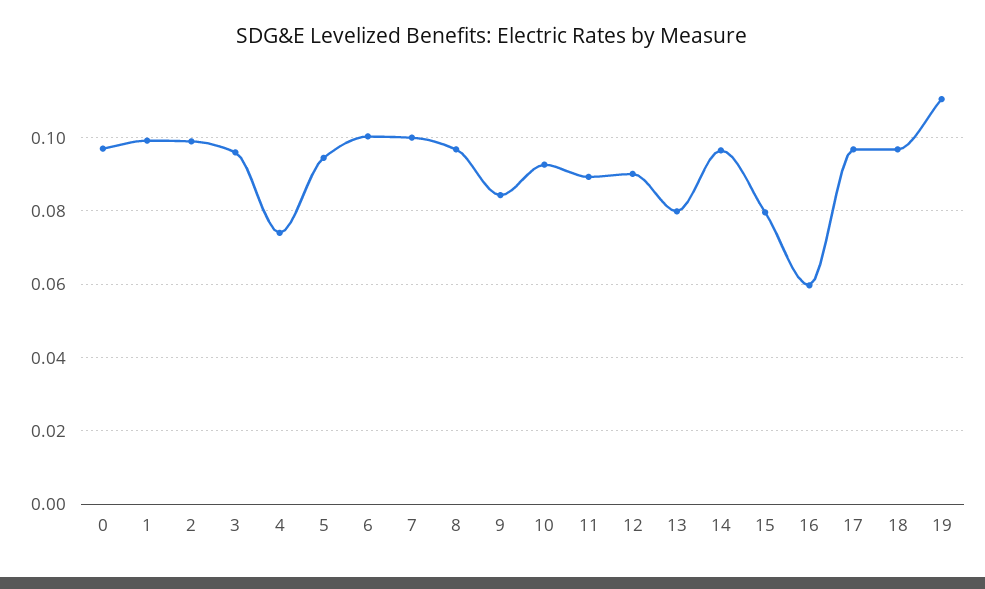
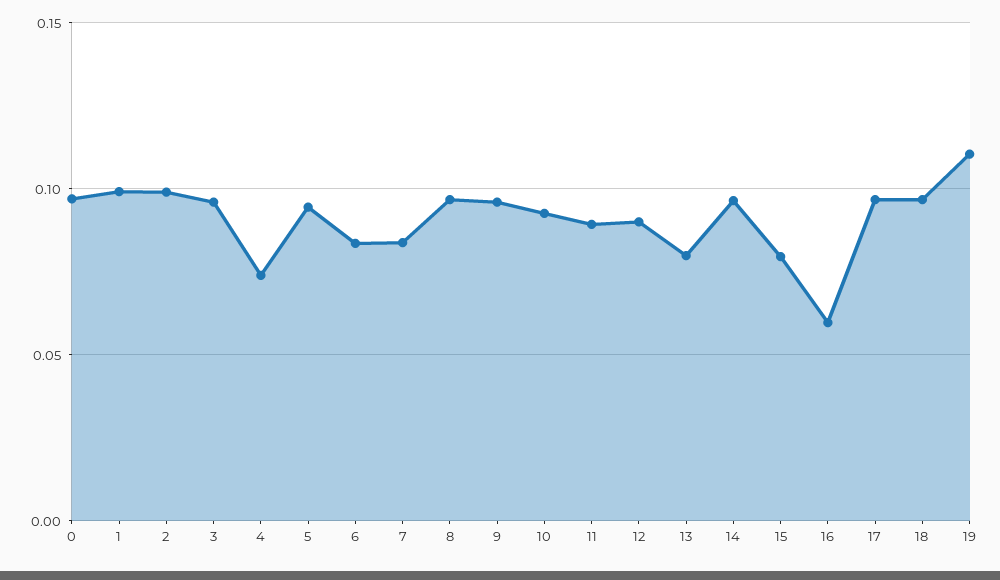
  {
    "0": 0.098,
    "1": 0.1,
    "2": 0.1,
    "3": 0.096,
    "4": 0.074,
    "5": 0.094,
-   "6": 0.1,
+   "6": 0.085,
-   "7": 0.1,
+   "7": 0.085,
    "8": 0.096,
-   "9": 0.084,
+   "9": 0.095,
    "10": 0.092,
    "11": 0.09,
    "12": 0.09,
    "13": 0.08,
    "14": 0.096,
    "15": 0.08,
    "16": 0.06,
    "17": 0.096,
    "18": 0.096,
    "19": 0.11
  }

